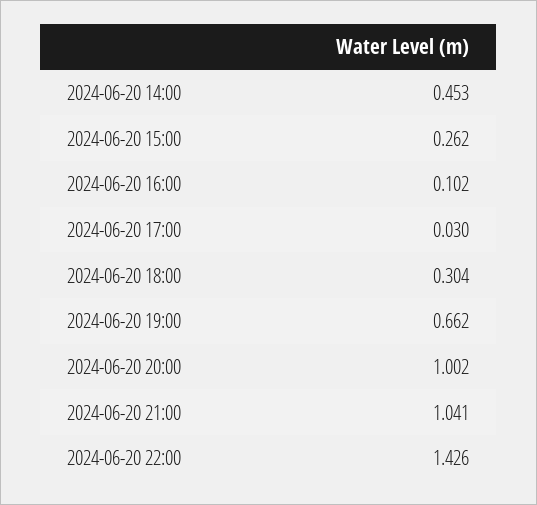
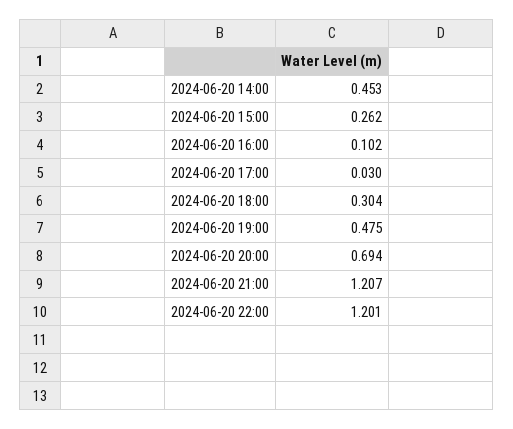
  {
    "2024-06-20 14:00": 0.453,
    "2024-06-20 15:00": 0.262,
    "2024-06-20 16:00": 0.102,
    "2024-06-20 17:00": 0.03,
    "2024-06-20 18:00": 0.304,
-   "2024-06-20 19:00": 0.662,
+   "2024-06-20 19:00": 0.475,
-   "2024-06-20 20:00": 1.002,
+   "2024-06-20 20:00": 0.694,
-   "2024-06-20 21:00": 1.041,
+   "2024-06-20 21:00": 1.207,
-   "2024-06-20 22:00": 1.426
+   "2024-06-20 22:00": 1.201
  }

